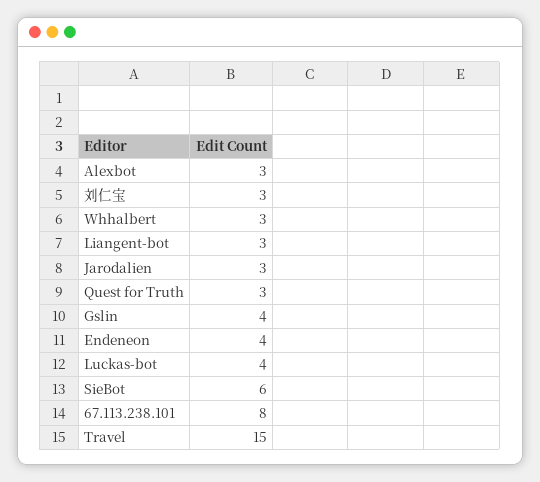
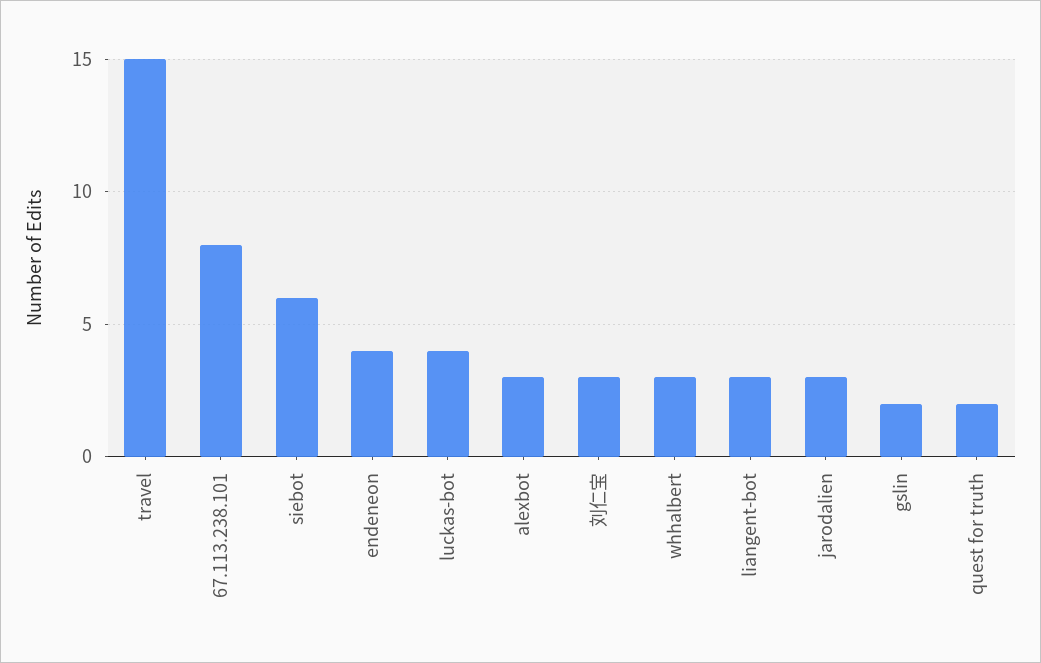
  {
    "Alexbot": 3,
    "刘仁宝": 3,
    "Whhalbert": 3,
    "Liangent-bot": 3,
    "Jarodalien": 3,
-   "Quest for Truth": 3,
+   "Quest for Truth": 2,
-   "Gslin": 4,
+   "Gslin": 2,
    "Endeneon": 4,
    "Luckas-bot": 4,
    "SieBot": 6,
    "67.113.238.101": 8,
    "Travel": 15
  }

